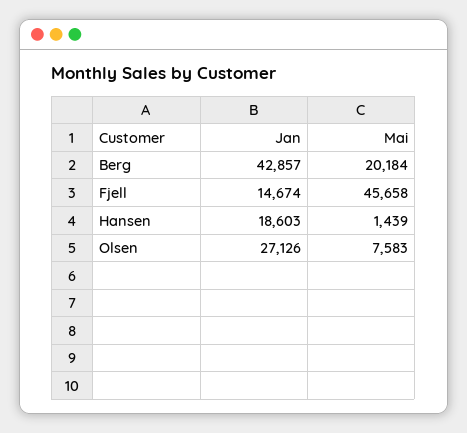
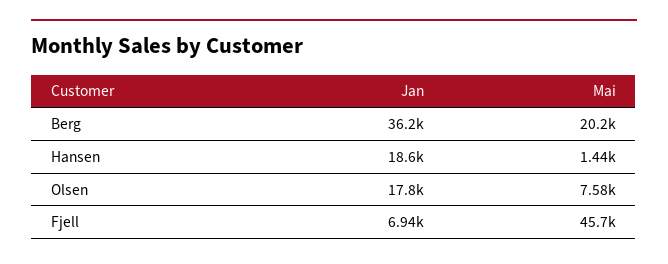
  {
    "Jan": {
-     "Berg": 42857,
+     "Berg": 36200,
-     "Fjell": 14674,
+     "Fjell": 6940,
      "Hansen": 18603,
-     "Olsen": 27126
+     "Olsen": 17800
    },
    "Mai": {
      "Berg": 20184,
      "Fjell": 45658,
      "Hansen": 1439,
      "Olsen": 7583
    }
  }

